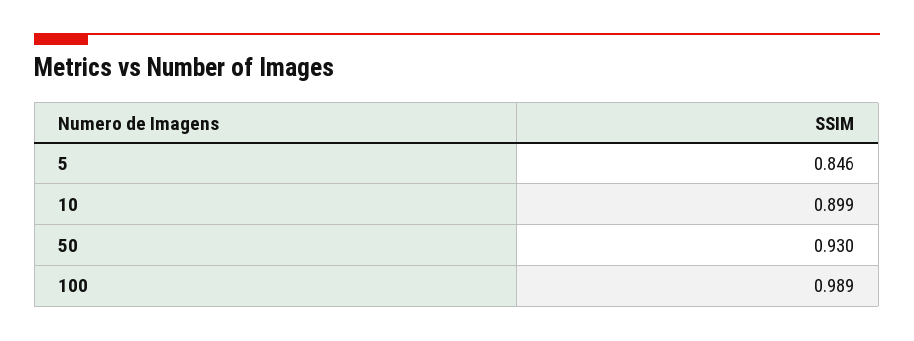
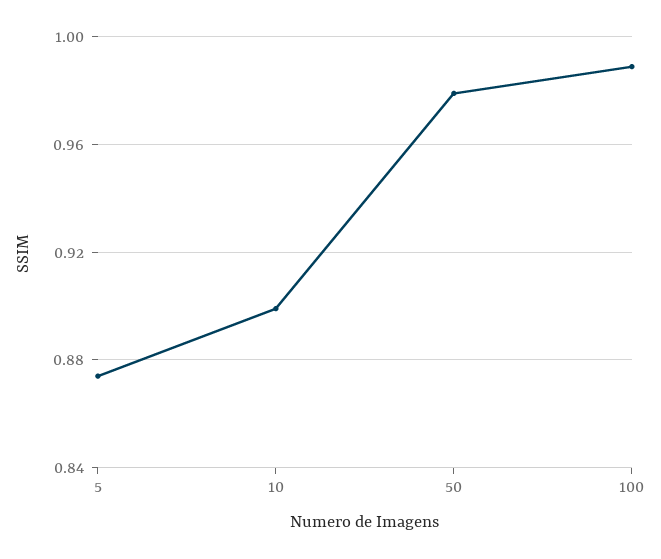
  {
-   "5": 0.846,
+   "5": 0.875,
    "10": 0.899,
-   "50": 0.93,
+   "50": 0.98,
    "100": 0.989
  }

